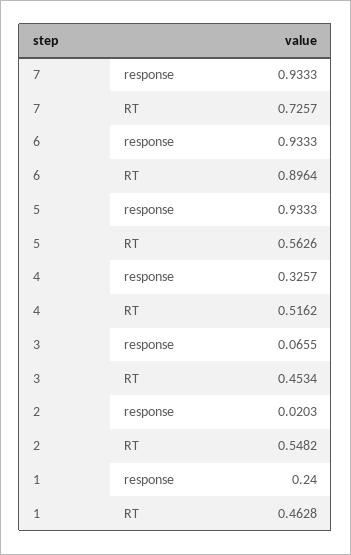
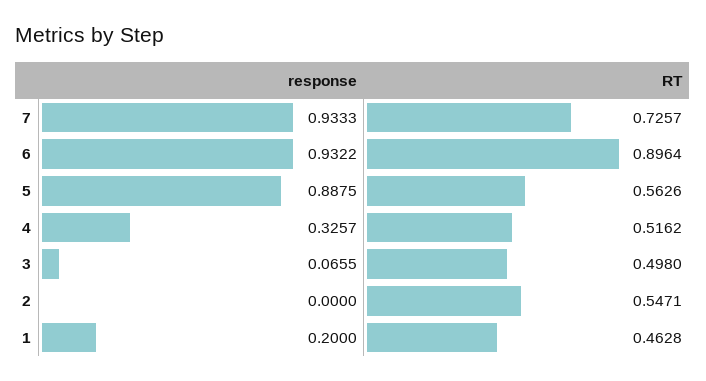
  {
    "7": {
      "response": 0.9333,
      "RT": 0.7257
    },
    "6": {
-     "response": 0.9333,
+     "response": 0.9322,
      "RT": 0.8964
    },
    "5": {
-     "response": 0.9333,
+     "response": 0.8875,
      "RT": 0.5626
    },
    "4": {
      "response": 0.3257,
      "RT": 0.5162
    },
    "3": {
      "response": 0.0655,
-     "RT": 0.4534
+     "RT": 0.498
    },
    "2": {
-     "response": 0.0203,
+     "response": 0,
-     "RT": 0.5482
+     "RT": 0.5471
    },
    "1": {
-     "response": 0.24,
+     "response": 0.2,
      "RT": 0.4628
    }
  }

